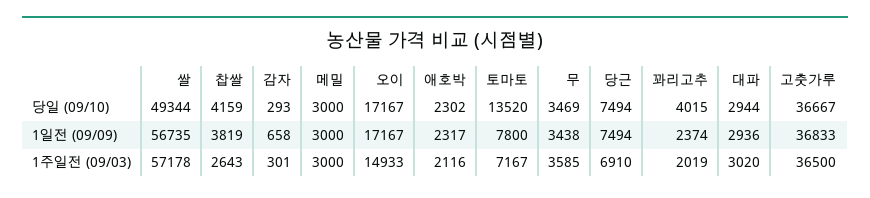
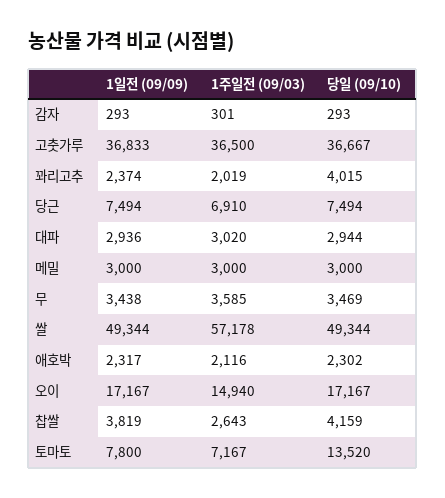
  {
    "쌀": {
      "당일 (09/10)": 49344,
-     "1일전 (09/09)": 56735,
+     "1일전 (09/09)": 49344,
      "1주일전 (09/03)": 57178
    },
    "찹쌀": {
      "당일 (09/10)": 4159,
      "1일전 (09/09)": 3819,
      "1주일전 (09/03)": 2643
    },
    "감자": {
      "당일 (09/10)": 293,
-     "1일전 (09/09)": 658,
+     "1일전 (09/09)": 293,
      "1주일전 (09/03)": 301
    },
    "메밀": {
      "당일 (09/10)": 3000,
      "1일전 (09/09)": 3000,
      "1주일전 (09/03)": 3000
    },
    "오이": {
      "당일 (09/10)": 17167,
      "1일전 (09/09)": 17167,
-     "1주일전 (09/03)": 14933
+     "1주일전 (09/03)": 14940
    },
    "애호박": {
      "당일 (09/10)": 2302,
      "1일전 (09/09)": 2317,
      "1주일전 (09/03)": 2116
    },
    "토마토": {
      "당일 (09/10)": 13520,
      "1일전 (09/09)": 7800,
      "1주일전 (09/03)": 7167
    },
    "무": {
      "당일 (09/10)": 3469,
      "1일전 (09/09)": 3438,
      "1주일전 (09/03)": 3585
    },
    "당근": {
      "당일 (09/10)": 7494,
      "1일전 (09/09)": 7494,
      "1주일전 (09/03)": 6910
    },
    "꽈리고추": {
      "당일 (09/10)": 4015,
      "1일전 (09/09)": 2374,
      "1주일전 (09/03)": 2019
    },
    "대파": {
      "당일 (09/10)": 2944,
      "1일전 (09/09)": 2936,
      "1주일전 (09/03)": 3020
    },
    "고춧가루": {
      "당일 (09/10)": 36667,
      "1일전 (09/09)": 36833,
      "1주일전 (09/03)": 36500
    }
  }

